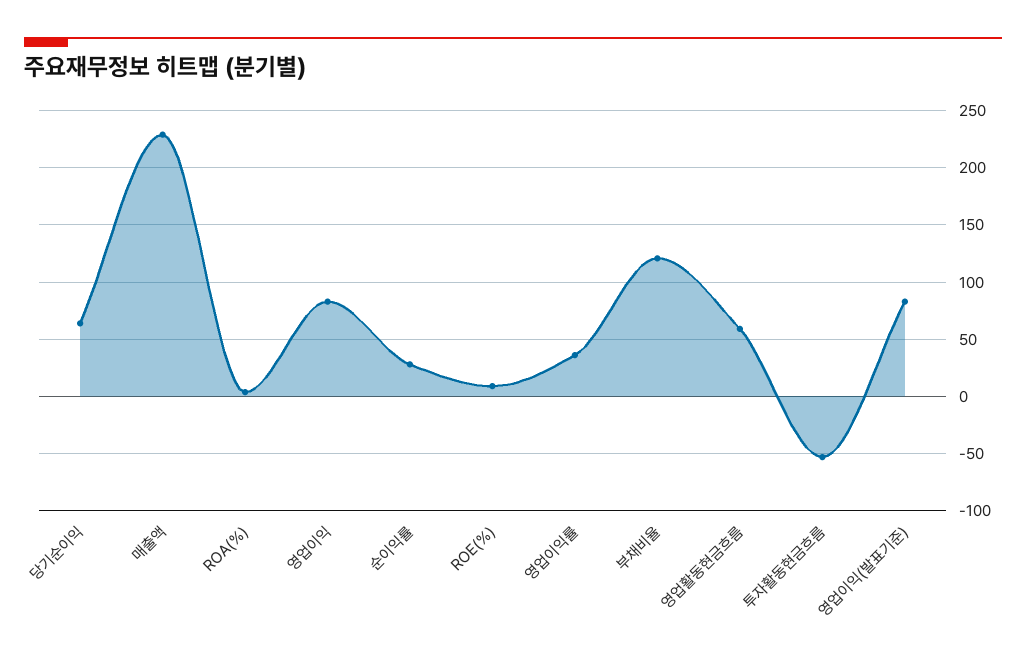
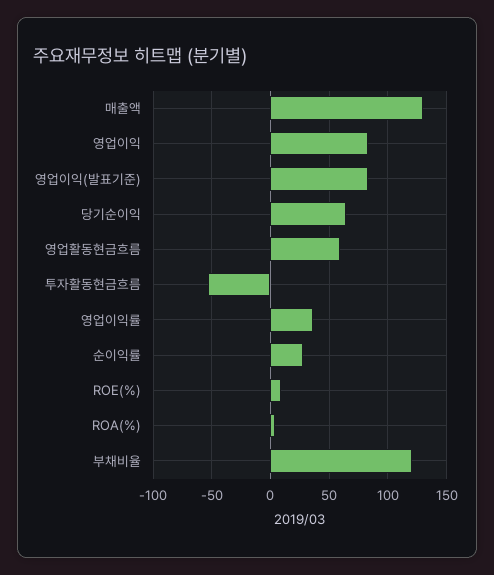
  {
    "당기순이익": 60,
-   "매출액": 230,
+   "매출액": 130,
    "ROA(%)": 0,
    "영업이익": 80,
    "순이익률": 30,
    "ROE(%)": 10,
    "영업이익률": 40,
    "부채비율": 120,
    "영업활동현금흐름": 60,
    "투자활동현금흐름": -50,
    "영업이익(발표기준)": 80
  }

